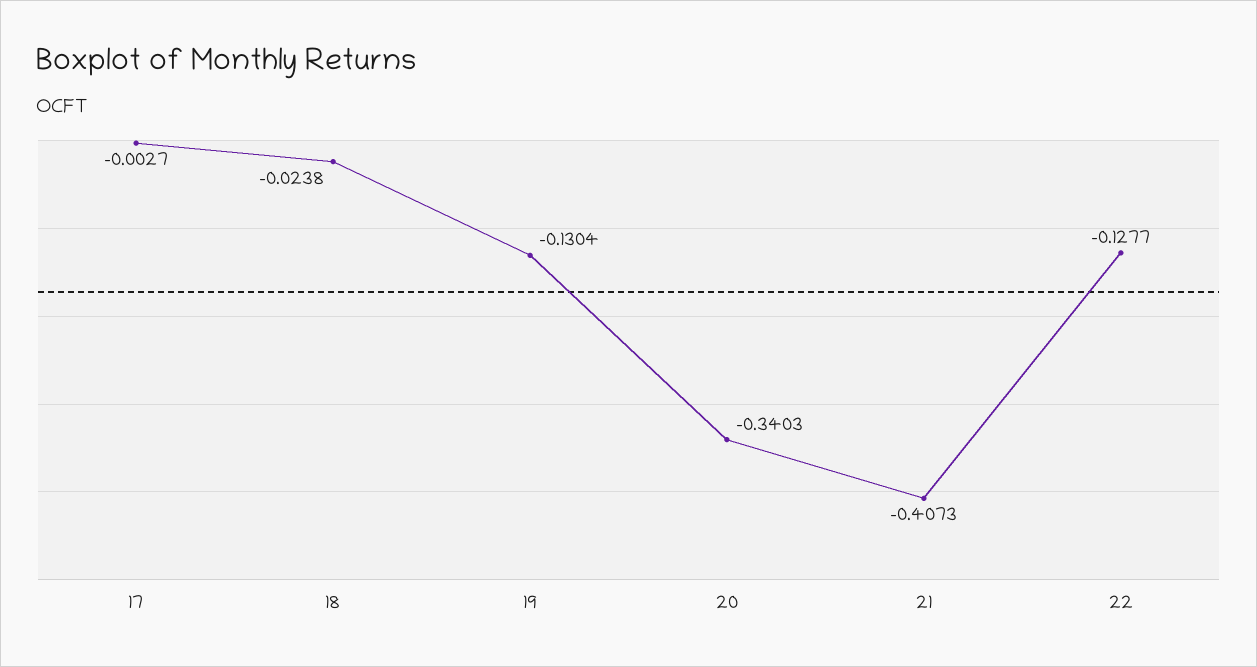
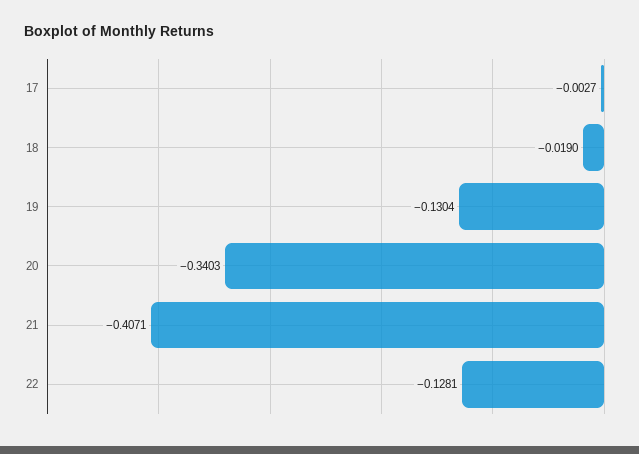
  {
    "17": -0.0027,
-   "18": -0.0238,
+   "18": -0.019,
    "19": -0.1304,
    "20": -0.3403,
-   "21": -0.4073,
+   "21": -0.4071,
-   "22": -0.1277
+   "22": -0.1281
  }

